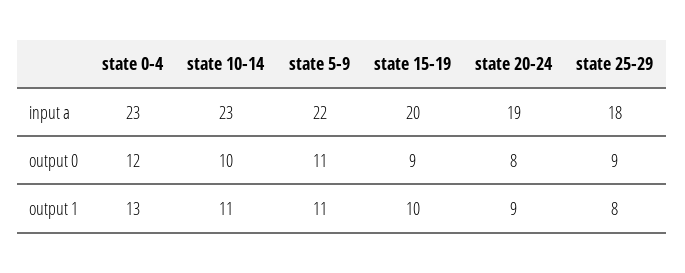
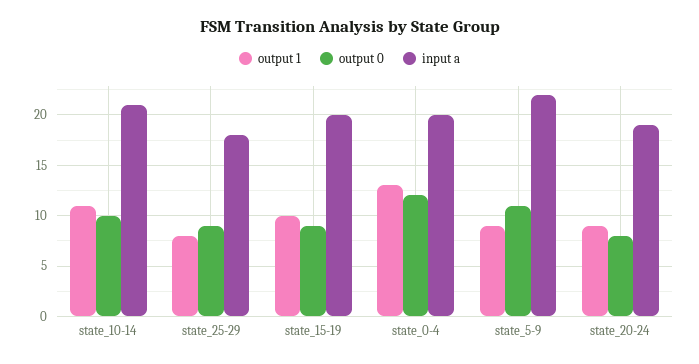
  {
    "input a": {
-     "state 0-4": 23,
+     "state 0-4": 20,
-     "state 10-14": 23,
+     "state 10-14": 21,
      "state 5-9": 22,
      "state 15-19": 20,
      "state 20-24": 19,
      "state 25-29": 18
    },
    "output 0": {
      "state 0-4": 12,
      "state 10-14": 10,
      "state 5-9": 11,
      "state 15-19": 9,
      "state 20-24": 8,
      "state 25-29": 9
    },
    "output 1": {
      "state 0-4": 13,
      "state 10-14": 11,
-     "state 5-9": 11,
+     "state 5-9": 9,
      "state 15-19": 10,
      "state 20-24": 9,
      "state 25-29": 8
    }
  }

